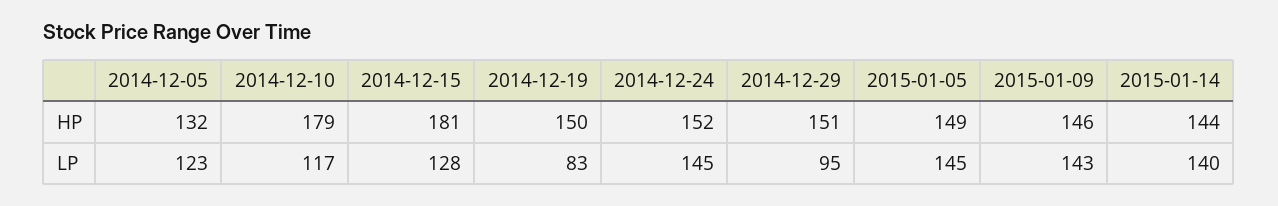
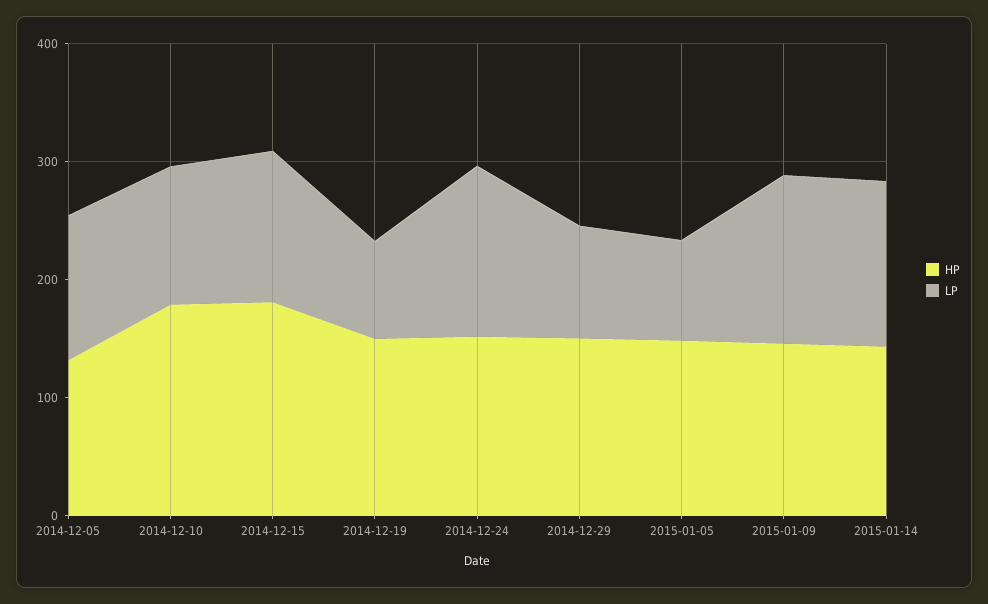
  {
    "HP": {
      "2014-12-05": 132,
      "2014-12-10": 179,
      "2014-12-15": 181,
      "2014-12-19": 150,
      "2014-12-24": 152,
      "2014-12-29": 151,
      "2015-01-05": 149,
      "2015-01-09": 146,
      "2015-01-14": 144
    },
    "LP": {
      "2014-12-05": 123,
      "2014-12-10": 117,
      "2014-12-15": 128,
      "2014-12-19": 83,
      "2014-12-24": 145,
      "2014-12-29": 95,
-     "2015-01-05": 145,
+     "2015-01-05": 80,
      "2015-01-09": 143,
      "2015-01-14": 140
    }
  }

